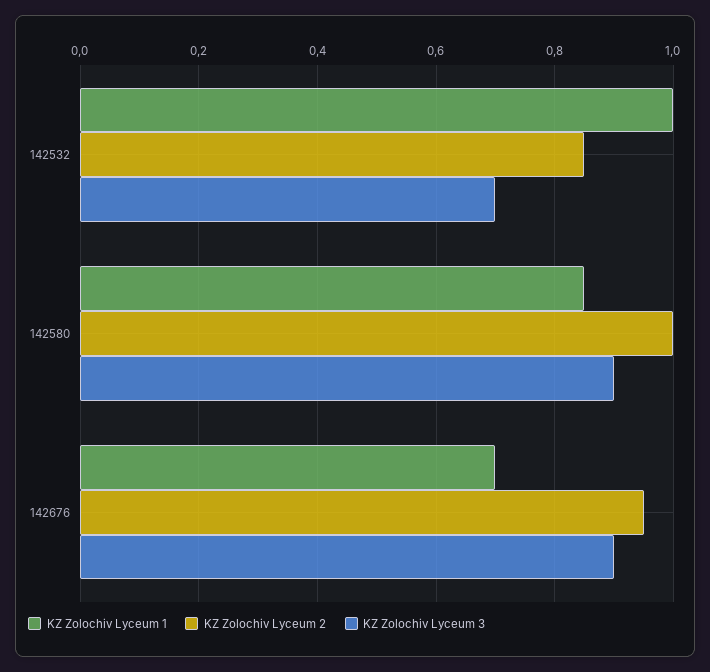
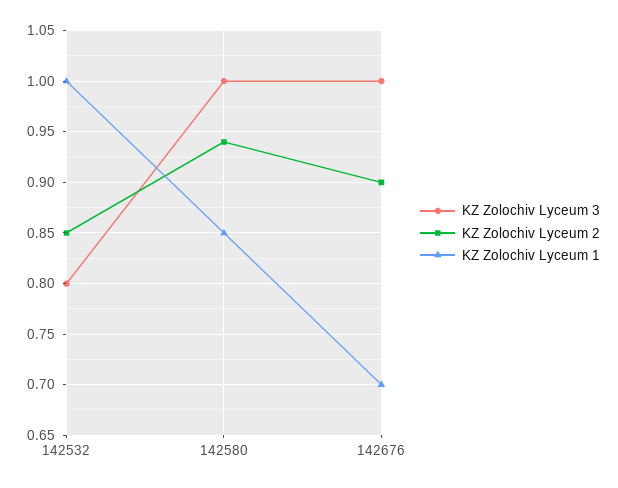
  {
    "KZ Zolochiv Lyceum 1": {
      "142532": 1,
      "142580": 0.85,
      "142676": 0.7
    },
    "KZ Zolochiv Lyceum 2": {
      "142532": 0.85,
-     "142580": 1,
+     "142580": 0.94,
-     "142676": 0.95
+     "142676": 0.9
    },
    "KZ Zolochiv Lyceum 3": {
-     "142532": 0.7,
+     "142532": 0.8,
-     "142580": 0.9,
+     "142580": 1,
-     "142676": 0.9
+     "142676": 1
    }
  }

